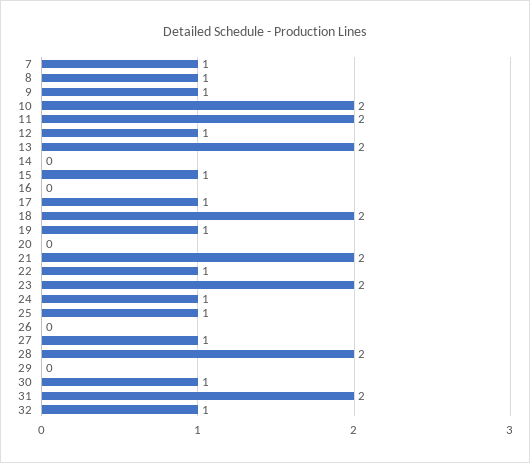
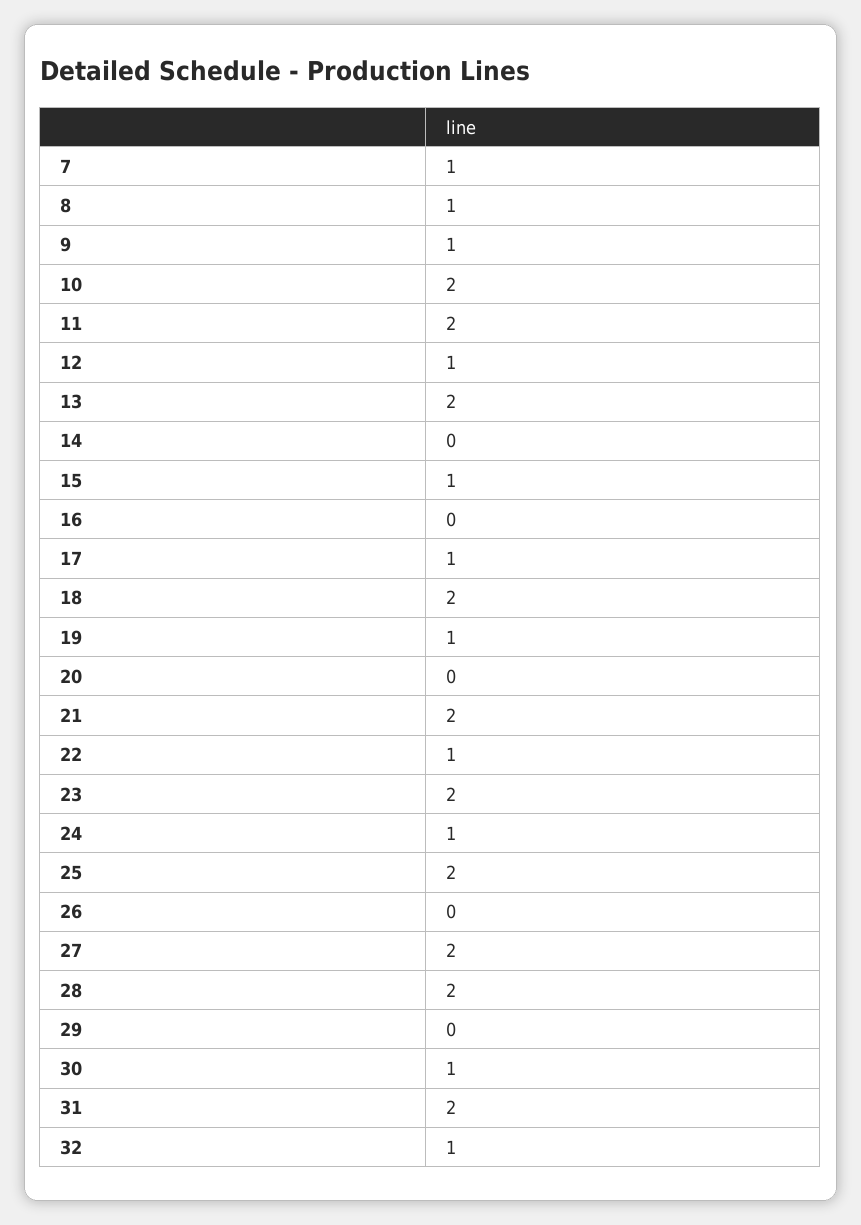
  {
    "7": 1,
    "8": 1,
    "9": 1,
    "10": 2,
    "11": 2,
    "12": 1,
    "13": 2,
    "14": 0,
    "15": 1,
    "16": 0,
    "17": 1,
    "18": 2,
    "19": 1,
    "20": 0,
    "21": 2,
    "22": 1,
    "23": 2,
    "24": 1,
-   "25": 1,
+   "25": 2,
    "26": 0,
-   "27": 1,
+   "27": 2,
    "28": 2,
    "29": 0,
    "30": 1,
    "31": 2,
    "32": 1
  }

